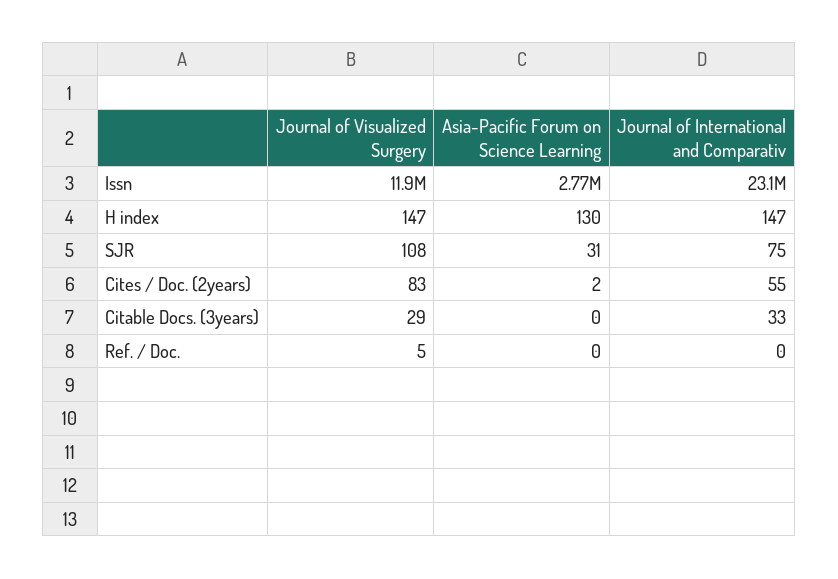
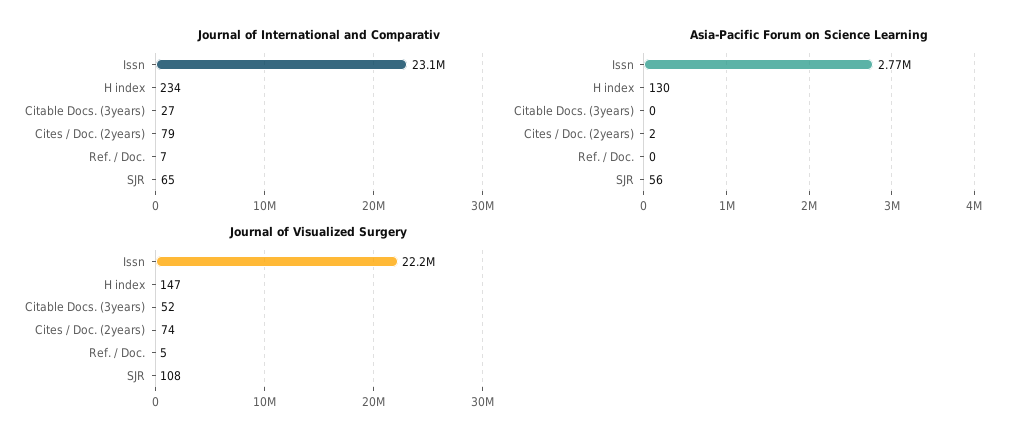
  {
    "Journal of Visualized Surgery": {
-     "Issn": 11900000,
+     "Issn": 22200000,
      "H index": 147,
      "SJR": 108,
-     "Cites / Doc. (2years)": 83,
+     "Cites / Doc. (2years)": 74,
-     "Citable Docs. (3years)": 29,
+     "Citable Docs. (3years)": 52,
      "Ref. / Doc.": 5
    },
    "Asia-Pacific Forum on Science Learning": {
      "Issn": 2770000,
      "H index": 130,
-     "SJR": 31,
+     "SJR": 56,
      "Cites / Doc. (2years)": 2,
      "Citable Docs. (3years)": 0,
      "Ref. / Doc.": 0
    },
    "Journal of International and Comparativ": {
      "Issn": 23100000,
-     "H index": 147,
+     "H index": 234,
-     "SJR": 75,
+     "SJR": 65,
-     "Cites / Doc. (2years)": 55,
+     "Cites / Doc. (2years)": 79,
-     "Citable Docs. (3years)": 33,
+     "Citable Docs. (3years)": 27,
-     "Ref. / Doc.": 0
+     "Ref. / Doc.": 7
    }
  }

